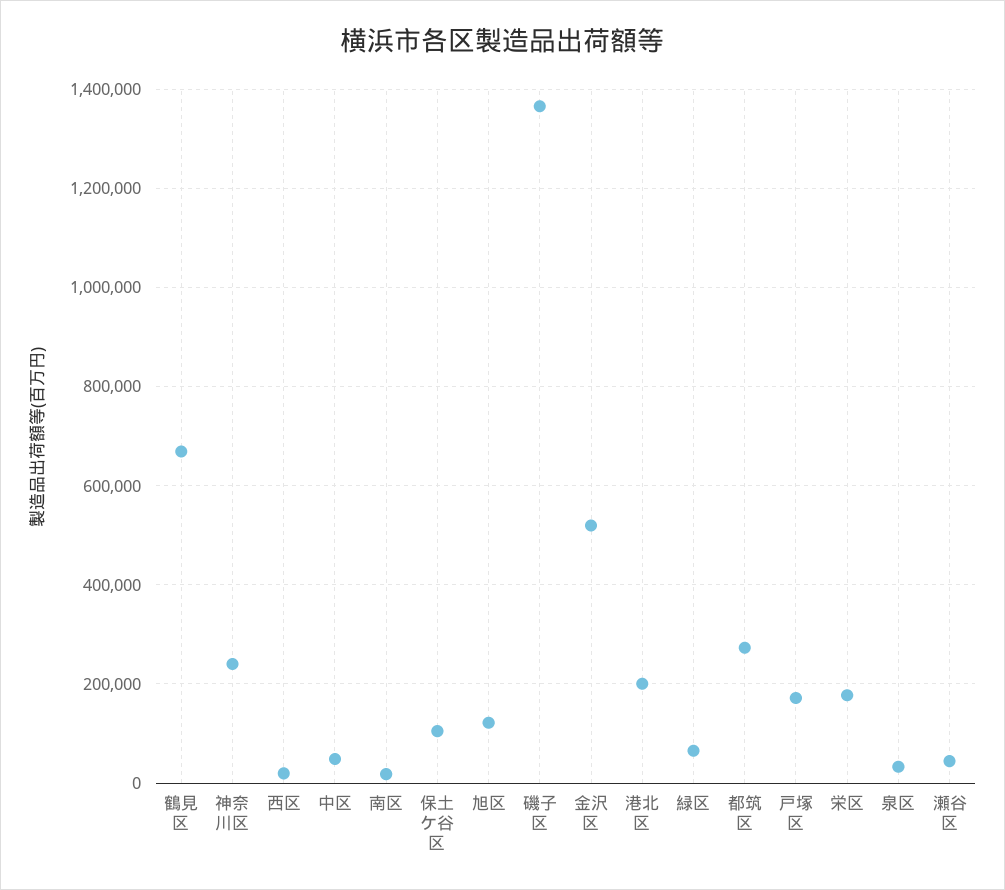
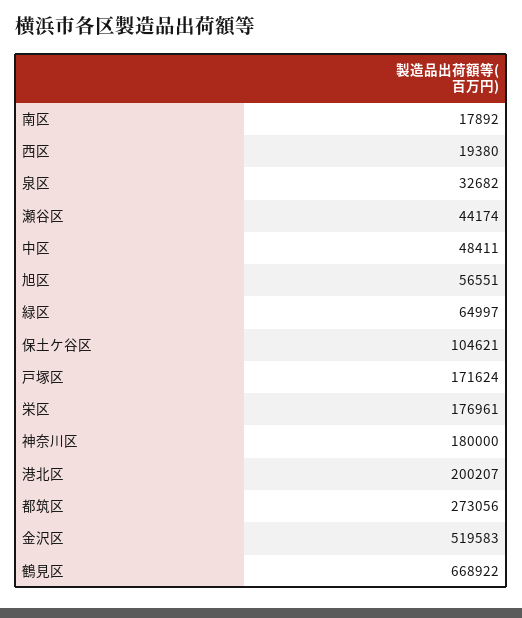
  {
    "鶴見区": 668922,
-   "神奈川区": 240000,
+   "神奈川区": 180000,
    "西区": 19380,
    "中区": 48411,
    "南区": 17892,
    "保土ケ谷区": 104621,
-   "旭区": 120000,
+   "旭区": 56551,
-   "磯子区": 1360000,
    "金沢区": 519583,
    "港北区": 200207,
    "緑区": 64997,
    "都筑区": 273056,
    "戸塚区": 171624,
    "栄区": 176961,
    "泉区": 32682,
    "瀬谷区": 44174
  }

